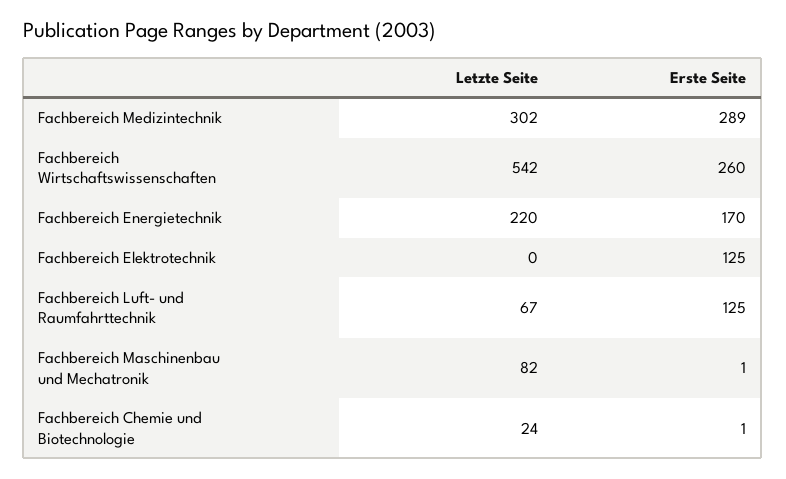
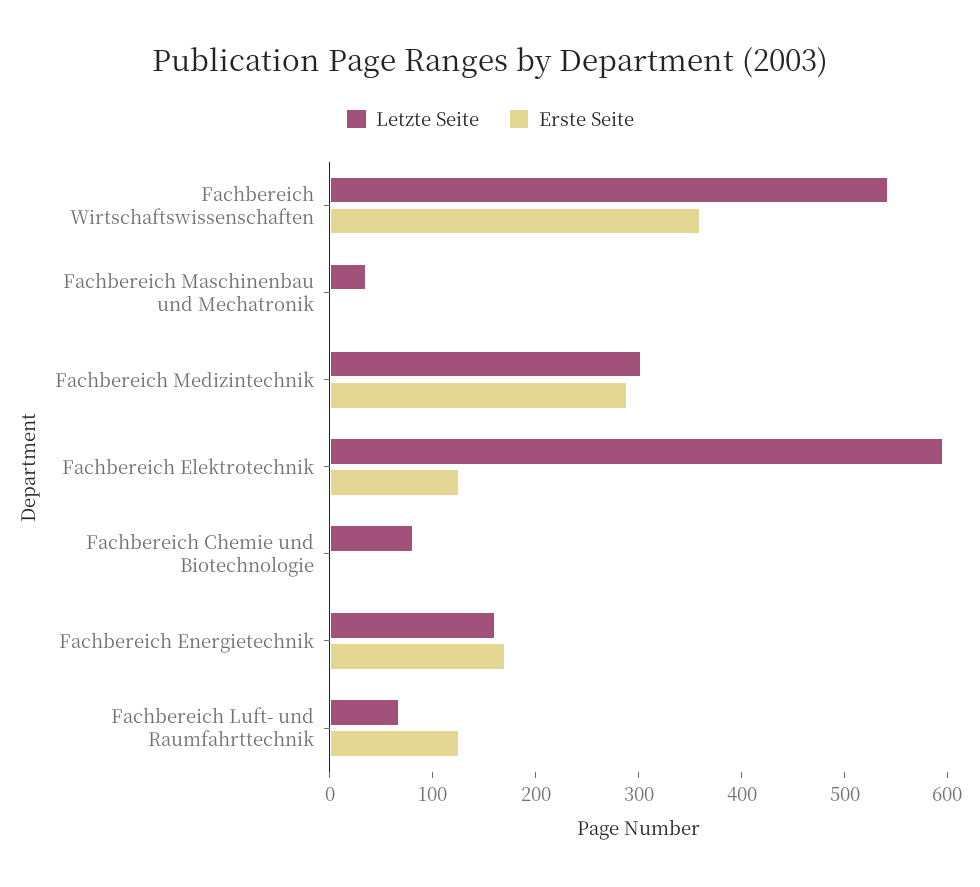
  {
    "Letzte Seite": {
      "Fachbereich Medizintechnik": 302,
      "Fachbereich Wirtschaftswissenschaften": 542,
-     "Fachbereich Energietechnik": 220,
+     "Fachbereich Energietechnik": 160,
-     "Fachbereich Elektrotechnik": 0,
+     "Fachbereich Elektrotechnik": 600,
      "Fachbereich Luft- und Raumfahrttechnik": 67,
-     "Fachbereich Maschinenbau und Mechatronik": 82,
+     "Fachbereich Maschinenbau und Mechatronik": 40,
-     "Fachbereich Chemie und Biotechnologie": 24
+     "Fachbereich Chemie und Biotechnologie": 80
    },
    "Erste Seite": {
      "Fachbereich Medizintechnik": 289,
-     "Fachbereich Wirtschaftswissenschaften": 260,
+     "Fachbereich Wirtschaftswissenschaften": 360,
      "Fachbereich Energietechnik": 170,
      "Fachbereich Elektrotechnik": 125,
      "Fachbereich Luft- und Raumfahrttechnik": 125,
      "Fachbereich Maschinenbau und Mechatronik": 1,
      "Fachbereich Chemie und Biotechnologie": 1
    }
  }

